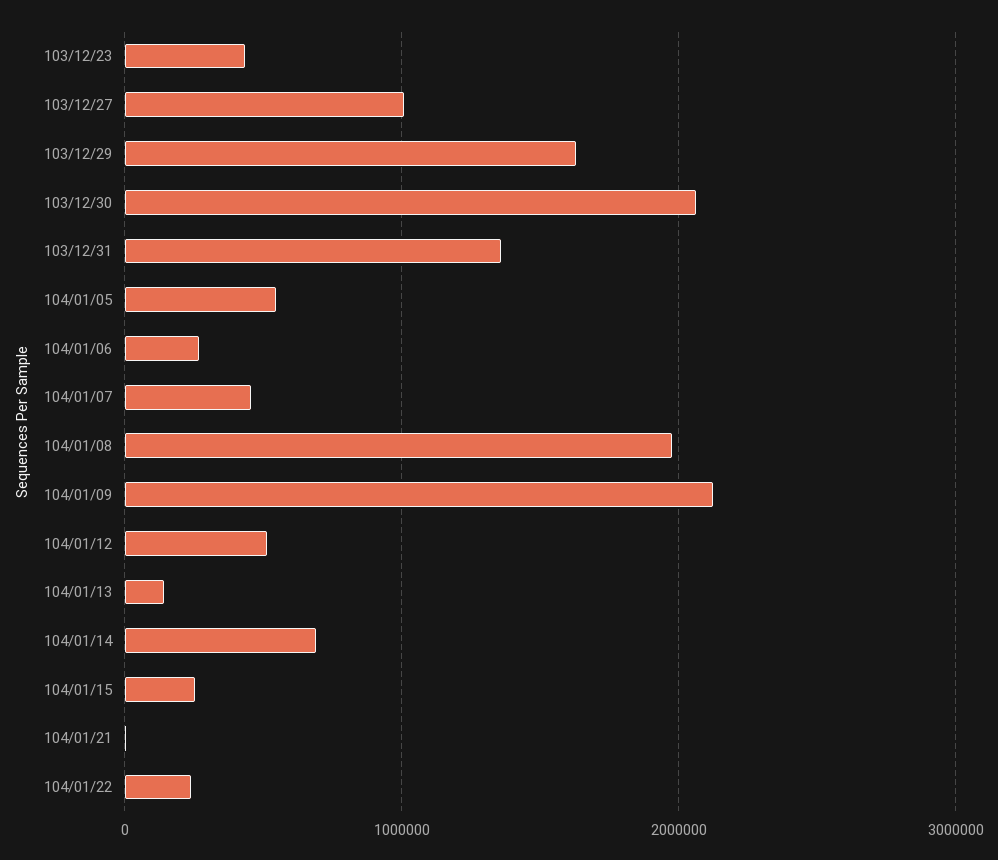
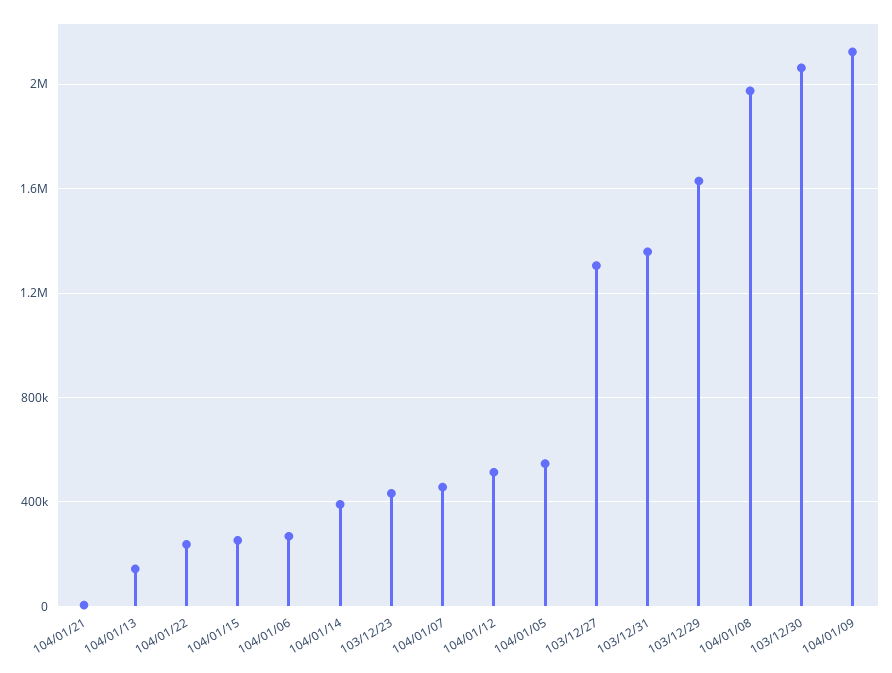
  {
    "103/12/23": 450000,
-   "103/12/27": 1000000,
+   "103/12/27": 1300000,
    "103/12/29": 1650000,
    "103/12/30": 2050000,
    "103/12/31": 1350000,
    "104/01/05": 550000,
    "104/01/06": 250000,
    "104/01/07": 450000,
    "104/01/08": 1950000,
    "104/01/09": 2100000,
    "104/01/12": 500000,
    "104/01/13": 150000,
-   "104/01/14": 700000,
+   "104/01/14": 400000,
    "104/01/15": 250000,
    "104/01/21": 0,
    "104/01/22": 250000
  }

